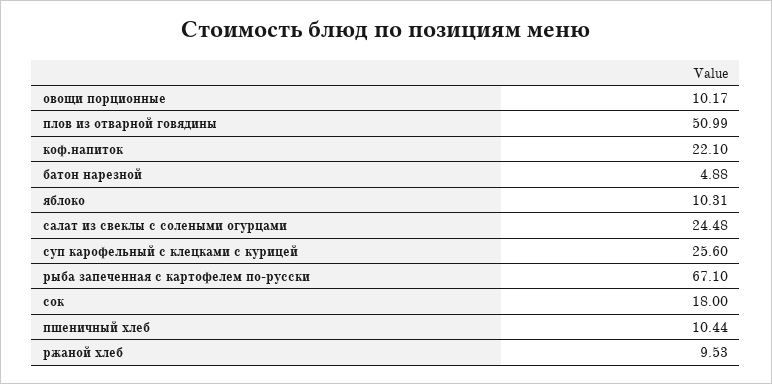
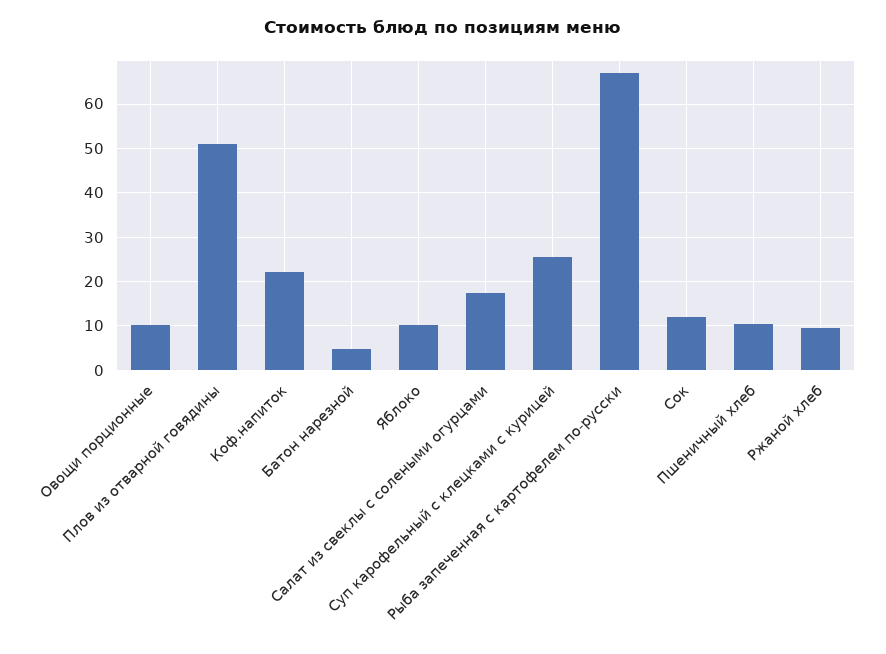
  {
    "овощи порционные": 10.17,
    "плов из отварной говядины": 50.99,
    "коф.напиток": 22.1,
    "батон нарезной": 4.88,
    "яблоко": 10.31,
-   "салат из свеклы с солеными огурцами": 24.48,
+   "салат из свеклы с солеными огурцами": 18,
    "суп карофельный с клецками с курицей": 25.6,
    "рыба запеченная с картофелем по-русски": 67.1,
-   "сок": 18,
+   "сок": 12,
    "пшеничный хлеб": 10.44,
    "ржаной хлеб": 9.53
  }

